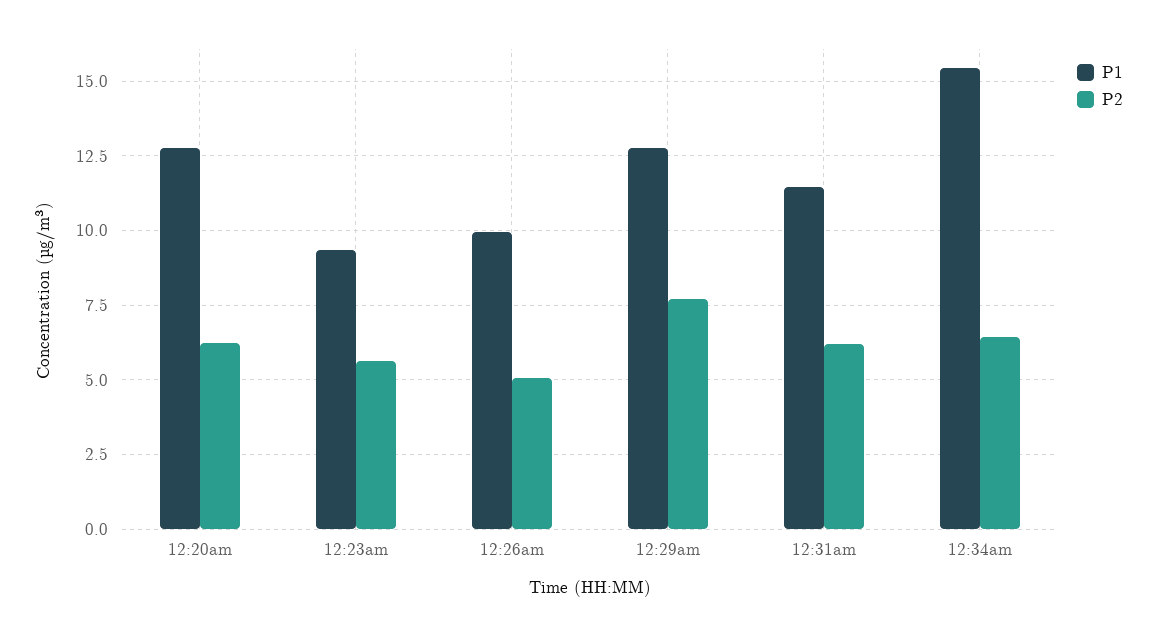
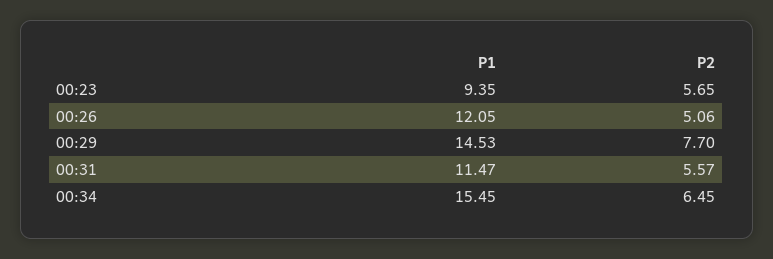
  {
    "P1": {
-     "12:20am": 12.75,
      "12:23am": 9.35,
-     "12:26am": 10,
+     "12:26am": 12.05,
-     "12:29am": 12.75,
+     "12:29am": 14.53,
      "12:31am": 11.47,
      "12:34am": 15.45
    },
    "P2": {
-     "12:20am": 6.25,
      "12:23am": 5.65,
      "12:26am": 5.06,
      "12:29am": 7.7,
-     "12:31am": 6.25,
+     "12:31am": 5.57,
      "12:34am": 6.45
    }
  }

